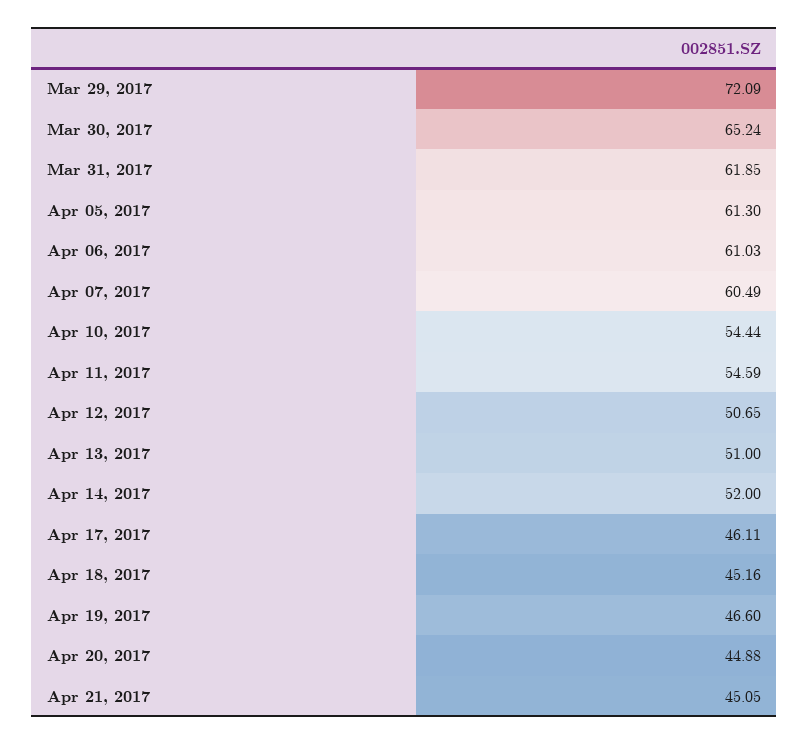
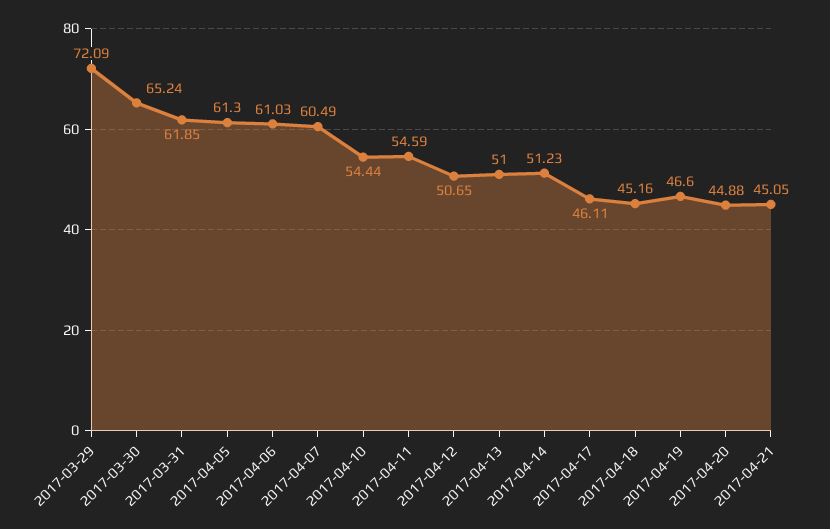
  {
    "Mar 29, 2017": 72.09,
    "Mar 30, 2017": 65.24,
    "Mar 31, 2017": 61.85,
    "Apr 05, 2017": 61.3,
    "Apr 06, 2017": 61.03,
    "Apr 07, 2017": 60.49,
    "Apr 10, 2017": 54.44,
    "Apr 11, 2017": 54.59,
    "Apr 12, 2017": 50.65,
    "Apr 13, 2017": 51,
-   "Apr 14, 2017": 52,
+   "Apr 14, 2017": 51.23,
    "Apr 17, 2017": 46.11,
    "Apr 18, 2017": 45.16,
    "Apr 19, 2017": 46.6,
    "Apr 20, 2017": 44.88,
    "Apr 21, 2017": 45.05
  }

